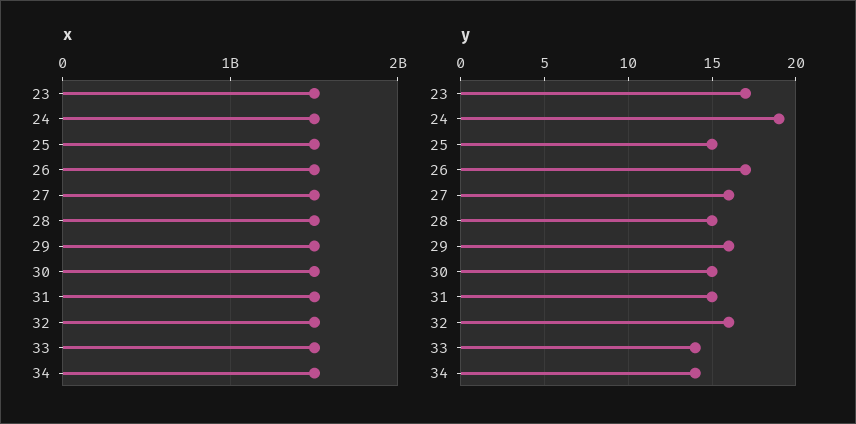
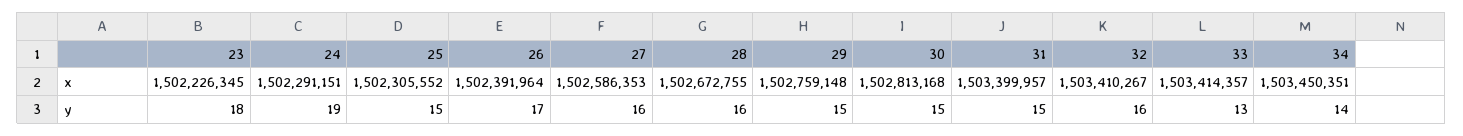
  {
    "x": {
      "23": 1502226345,
      "24": 1502291151,
      "25": 1502305552,
      "26": 1502391964,
      "27": 1502586353,
      "28": 1502672755,
      "29": 1502759148,
      "30": 1502813168,
      "31": 1503399957,
      "32": 1503410267,
      "33": 1503414357,
      "34": 1503450351
    },
    "y": {
-     "23": 17,
+     "23": 18,
      "24": 19,
      "25": 15,
      "26": 17,
      "27": 16,
-     "28": 15,
+     "28": 16,
-     "29": 16,
+     "29": 15,
      "30": 15,
      "31": 15,
      "32": 16,
-     "33": 14,
+     "33": 13,
      "34": 14
    }
  }

